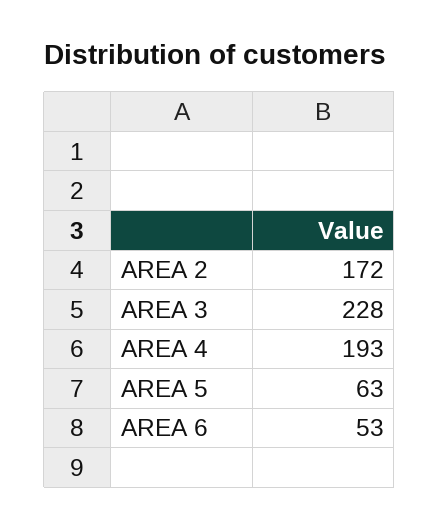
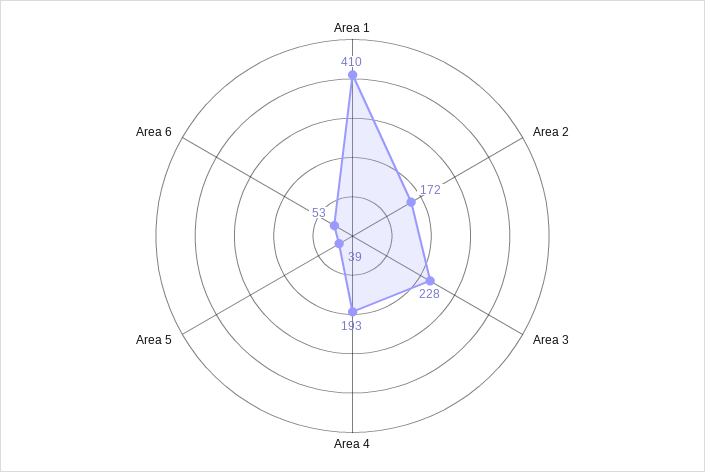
  {
    "AREA 2": 172,
    "AREA 3": 228,
    "AREA 4": 193,
-   "AREA 5": 63,
+   "AREA 5": 39,
-   "AREA 6": 53
+   "AREA 6": 53,
+   "Area 1": 410
  }

